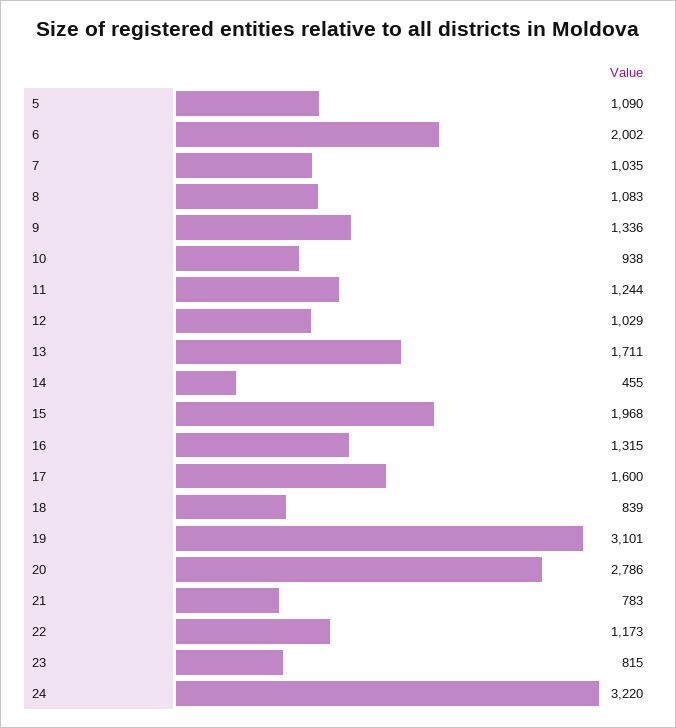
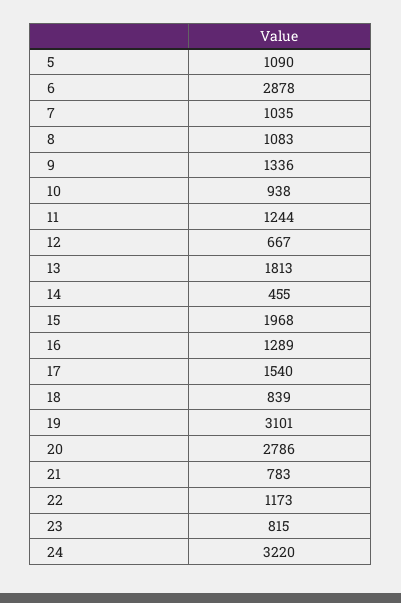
  {
    "5": 1090,
-   "6": 2002,
+   "6": 2878,
    "7": 1035,
    "8": 1083,
    "9": 1336,
    "10": 938,
    "11": 1244,
-   "12": 1029,
+   "12": 667,
-   "13": 1711,
+   "13": 1813,
    "14": 455,
    "15": 1968,
-   "16": 1315,
+   "16": 1289,
-   "17": 1600,
+   "17": 1540,
    "18": 839,
    "19": 3101,
    "20": 2786,
    "21": 783,
    "22": 1173,
    "23": 815,
    "24": 3220
  }

